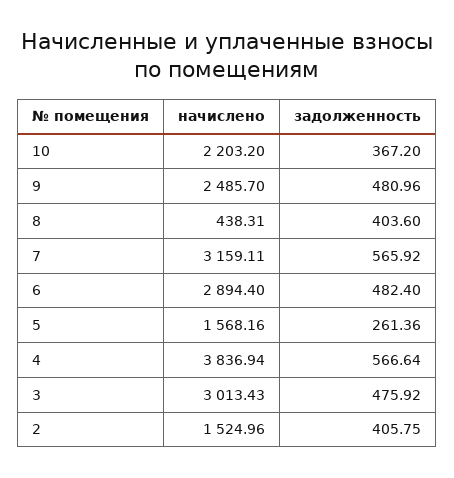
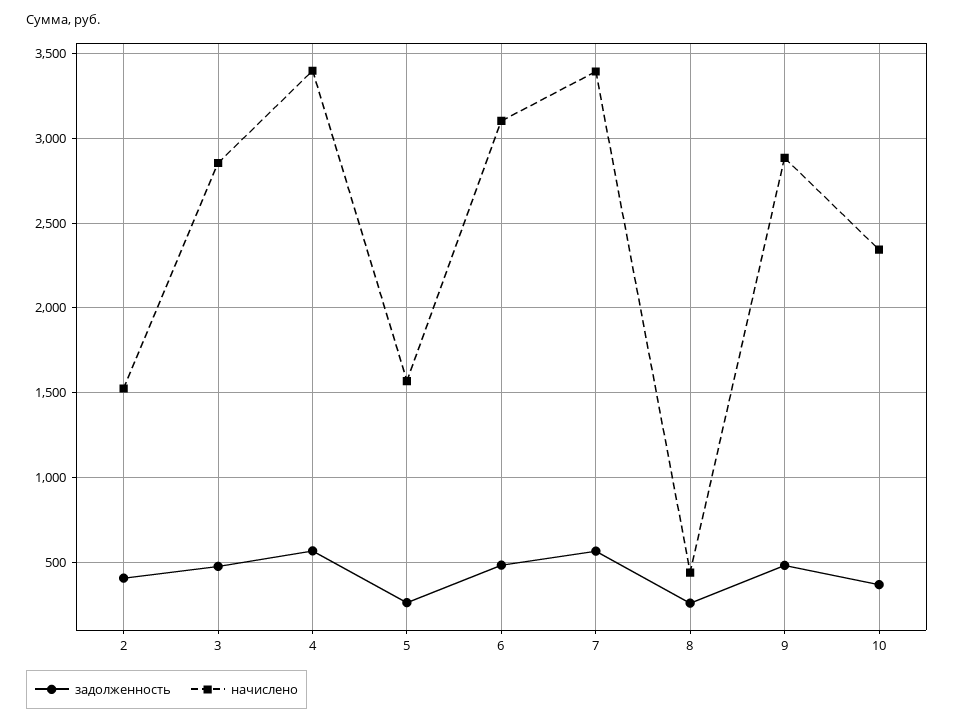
  {
    "начислено": {
-     "10": 2203.2,
+     "10": 2350,
-     "9": 2485.7,
+     "9": 2900,
      "8": 438.31,
-     "7": 3159.11,
+     "7": 3400,
-     "6": 2894.4,
+     "6": 3100,
      "5": 1568.16,
-     "4": 3836.94,
+     "4": 3400,
-     "3": 3013.43,
+     "3": 2850,
      "2": 1524.96
    },
    "задолженность": {
      "10": 367.2,
      "9": 480.96,
-     "8": 403.6,
+     "8": 250,
      "7": 565.92,
      "6": 482.4,
      "5": 261.36,
      "4": 566.64,
      "3": 475.92,
      "2": 405.75
    }
  }

